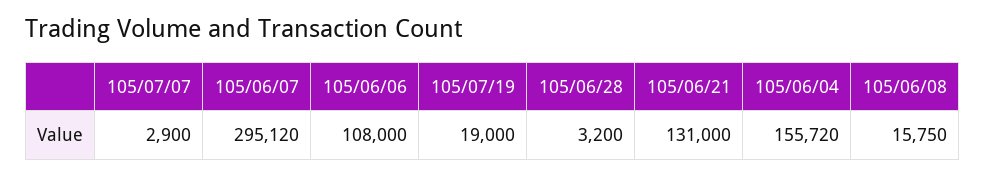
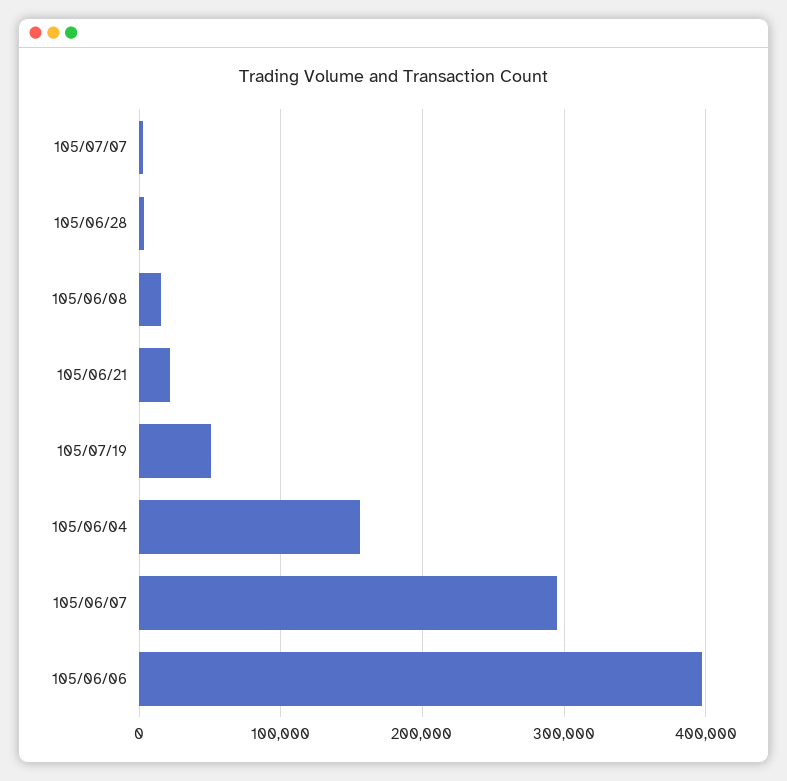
  {
    "105/07/07": 2900,
    "105/06/07": 295120,
-   "105/06/06": 108000,
+   "105/06/06": 400000,
-   "105/07/19": 19000,
+   "105/07/19": 50000,
    "105/06/28": 3200,
-   "105/06/21": 131000,
+   "105/06/21": 20000,
    "105/06/04": 155720,
    "105/06/08": 15750
  }

